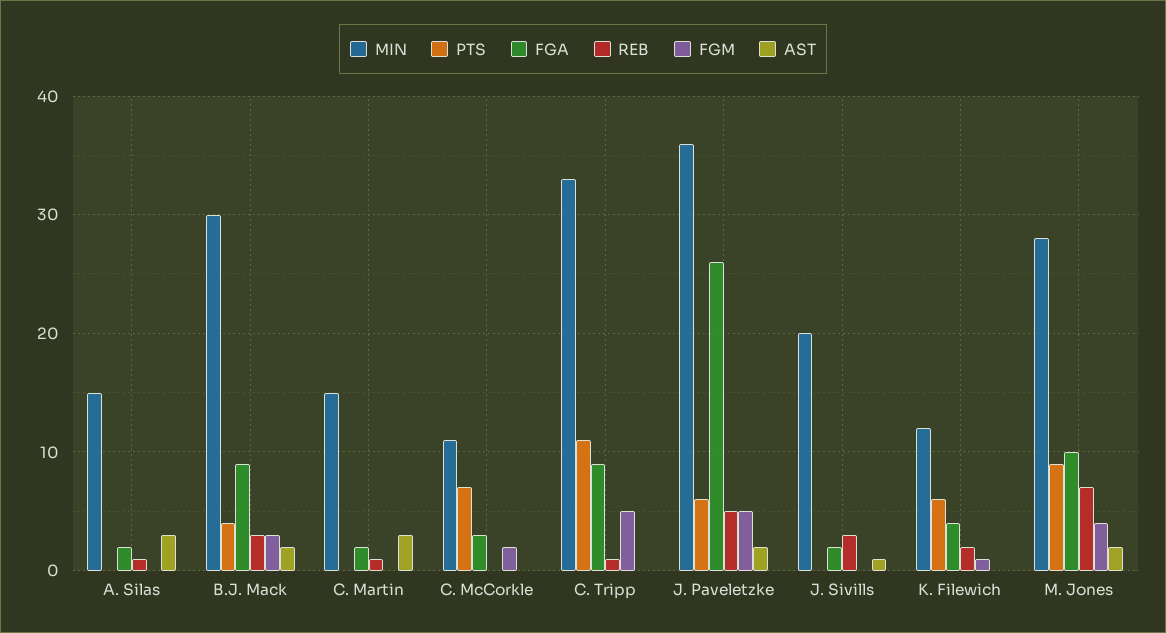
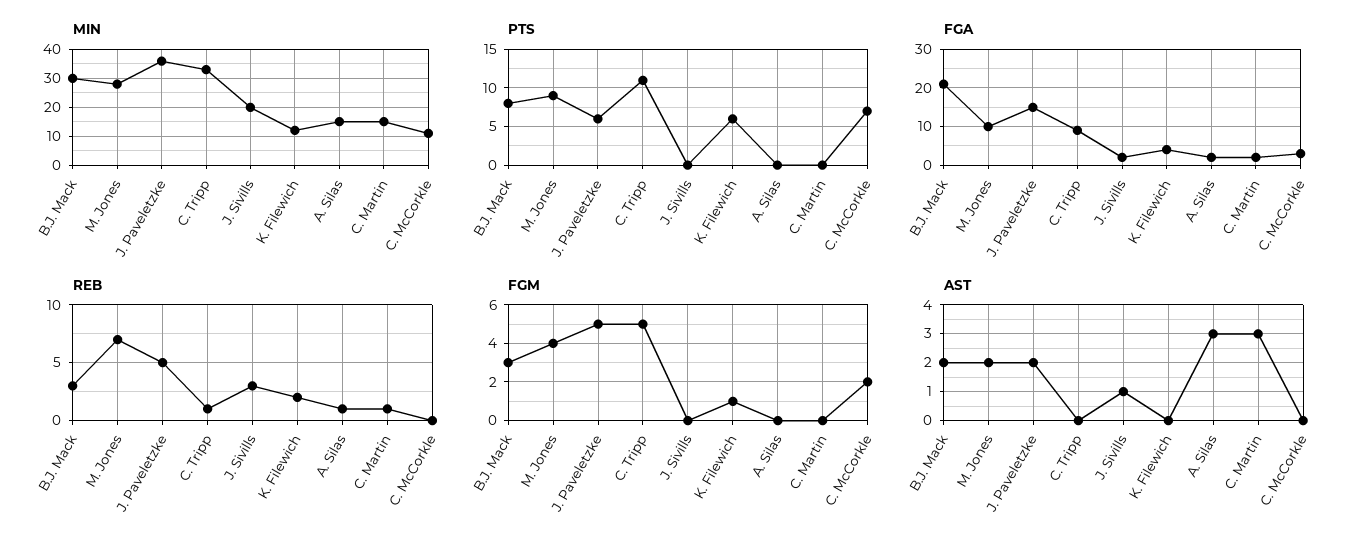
  {
    "MIN": {
      "A. Silas": 15,
      "B.J. Mack": 30,
      "C. Martin": 15,
      "C. McCorkle": 11,
      "C. Tripp": 33,
      "J. Paveletzke": 36,
      "J. Sivills": 20,
      "K. Filewich": 12,
      "M. Jones": 28
    },
    "PTS": {
      "A. Silas": 0,
-     "B.J. Mack": 4,
+     "B.J. Mack": 8,
      "C. Martin": 0,
      "C. McCorkle": 7,
      "C. Tripp": 11,
      "J. Paveletzke": 6,
      "J. Sivills": 0,
      "K. Filewich": 6,
      "M. Jones": 9
    },
    "FGA": {
      "A. Silas": 2,
-     "B.J. Mack": 9,
+     "B.J. Mack": 20,
      "C. Martin": 2,
      "C. McCorkle": 3,
      "C. Tripp": 9,
-     "J. Paveletzke": 26,
+     "J. Paveletzke": 15,
      "J. Sivills": 2,
      "K. Filewich": 4,
      "M. Jones": 10
    },
    "REB": {
      "A. Silas": 1,
      "B.J. Mack": 3,
      "C. Martin": 1,
      "C. McCorkle": 0,
      "C. Tripp": 1,
      "J. Paveletzke": 5,
      "J. Sivills": 3,
      "K. Filewich": 2,
      "M. Jones": 7
    },
    "FGM": {
      "A. Silas": 0,
      "B.J. Mack": 3,
      "C. Martin": 0,
      "C. McCorkle": 2,
      "C. Tripp": 5,
      "J. Paveletzke": 5,
      "J. Sivills": 0,
      "K. Filewich": 1,
      "M. Jones": 4
    },
    "AST": {
      "A. Silas": 3,
      "B.J. Mack": 2,
      "C. Martin": 3,
      "C. McCorkle": 0,
      "C. Tripp": 0,
      "J. Paveletzke": 2,
      "J. Sivills": 1,
      "K. Filewich": 0,
      "M. Jones": 2
    }
  }

